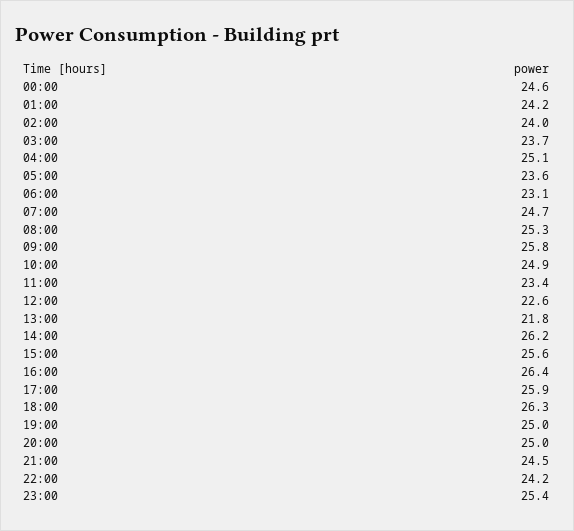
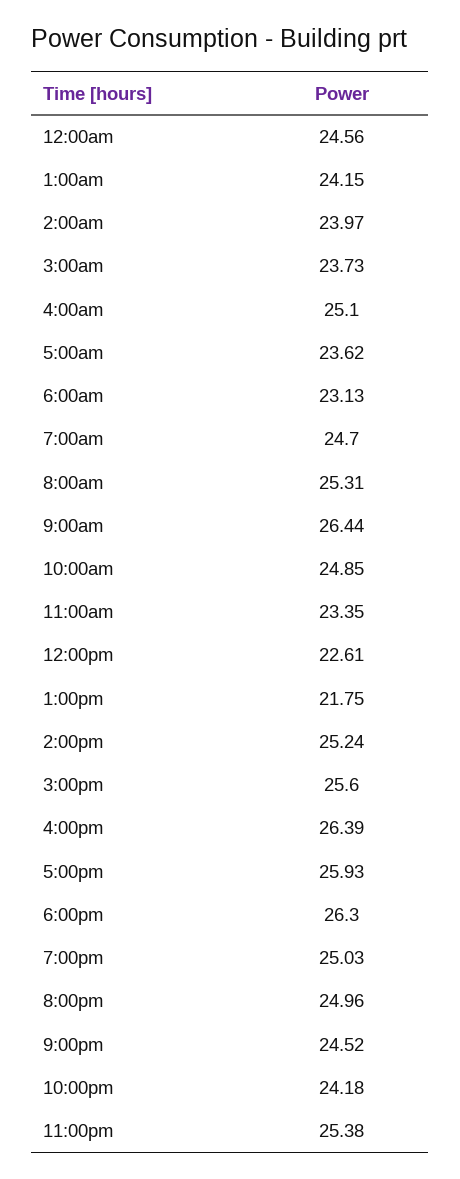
  {
    "00:00": 24.56,
    "01:00": 24.15,
    "02:00": 23.97,
    "03:00": 23.73,
    "04:00": 25.1,
    "05:00": 23.62,
    "06:00": 23.13,
    "07:00": 24.7,
    "08:00": 25.31,
-   "09:00": 25.8,
+   "09:00": 26.44,
    "10:00": 24.85,
    "11:00": 23.35,
    "12:00": 22.61,
    "13:00": 21.75,
-   "14:00": 26.2,
+   "14:00": 25.24,
    "15:00": 25.6,
    "16:00": 26.39,
    "17:00": 25.93,
    "18:00": 26.3,
    "19:00": 25.03,
    "20:00": 24.96,
    "21:00": 24.52,
    "22:00": 24.18,
    "23:00": 25.38
  }

